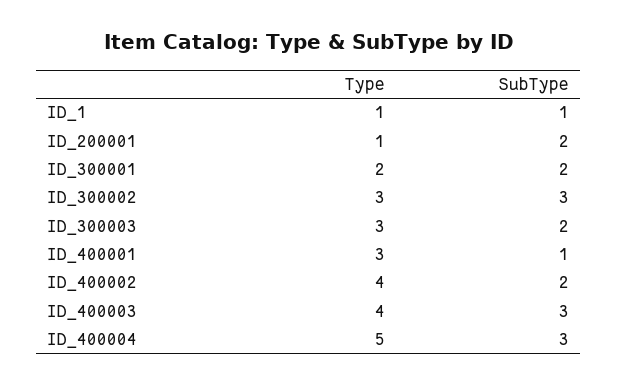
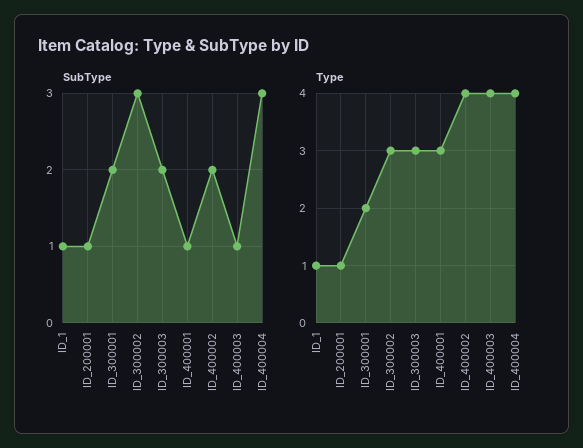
  {
    "Type": {
      "ID_1": 1,
      "ID_200001": 1,
      "ID_300001": 2,
      "ID_300002": 3,
      "ID_300003": 3,
      "ID_400001": 3,
      "ID_400002": 4,
      "ID_400003": 4,
-     "ID_400004": 5
+     "ID_400004": 4
    },
    "SubType": {
      "ID_1": 1,
-     "ID_200001": 2,
+     "ID_200001": 1,
      "ID_300001": 2,
      "ID_300002": 3,
      "ID_300003": 2,
      "ID_400001": 1,
      "ID_400002": 2,
-     "ID_400003": 3,
+     "ID_400003": 1,
      "ID_400004": 3
    }
  }

